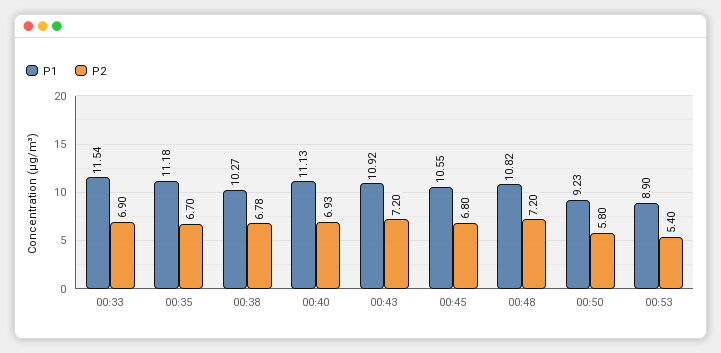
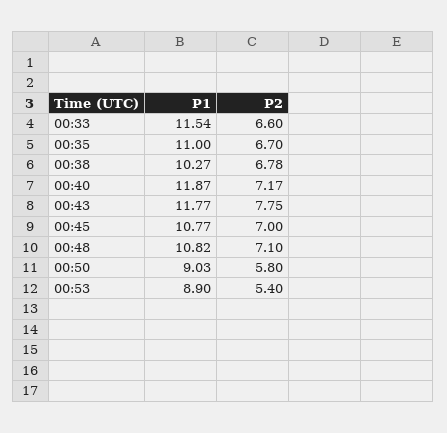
  {
    "P1": {
      "00:33": 11.54,
-     "00:35": 11.18,
+     "00:35": 11,
      "00:38": 10.27,
-     "00:40": 11.13,
+     "00:40": 11.87,
-     "00:43": 10.92,
+     "00:43": 11.77,
-     "00:45": 10.55,
+     "00:45": 10.77,
      "00:48": 10.82,
-     "00:50": 9.23,
+     "00:50": 9.03,
      "00:53": 8.9
    },
    "P2": {
-     "00:33": 6.9,
+     "00:33": 6.6,
      "00:35": 6.7,
      "00:38": 6.78,
-     "00:40": 6.93,
+     "00:40": 7.17,
-     "00:43": 7.2,
+     "00:43": 7.75,
-     "00:45": 6.8,
+     "00:45": 7,
-     "00:48": 7.2,
+     "00:48": 7.1,
      "00:50": 5.8,
      "00:53": 5.4
    }
  }

